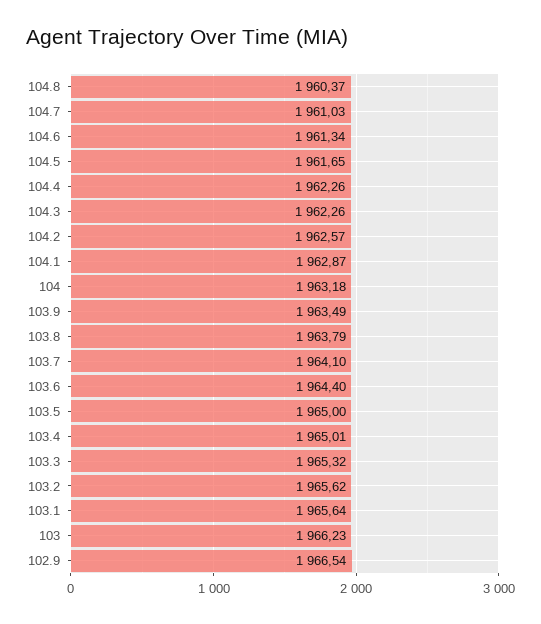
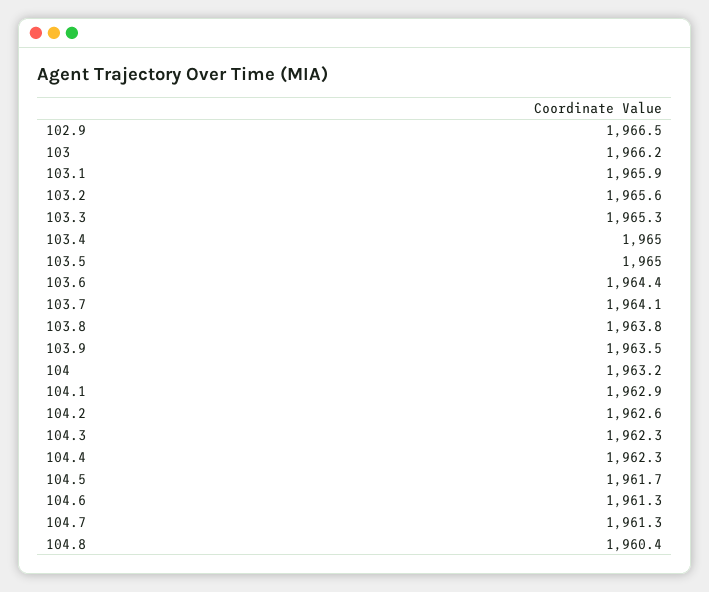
  {
    "104.8": 1960.37,
-   "104.7": 1961.03,
+   "104.7": 1961.3,
    "104.6": 1961.34,
    "104.5": 1961.65,
    "104.4": 1962.26,
    "104.3": 1962.26,
    "104.2": 1962.57,
    "104.1": 1962.87,
    "104": 1963.18,
    "103.9": 1963.49,
    "103.8": 1963.79,
    "103.7": 1964.1,
    "103.6": 1964.4,
    "103.5": 1965,
    "103.4": 1965.01,
    "103.3": 1965.32,
    "103.2": 1965.62,
-   "103.1": 1965.64,
+   "103.1": 1965.9,
    "103": 1966.23,
    "102.9": 1966.54
  }

